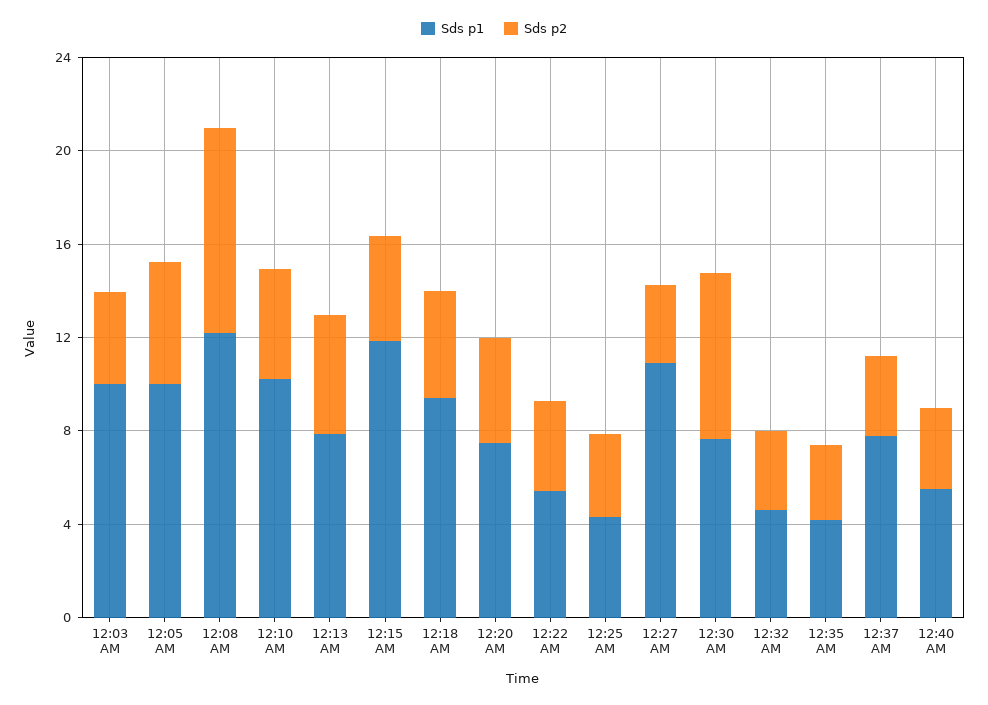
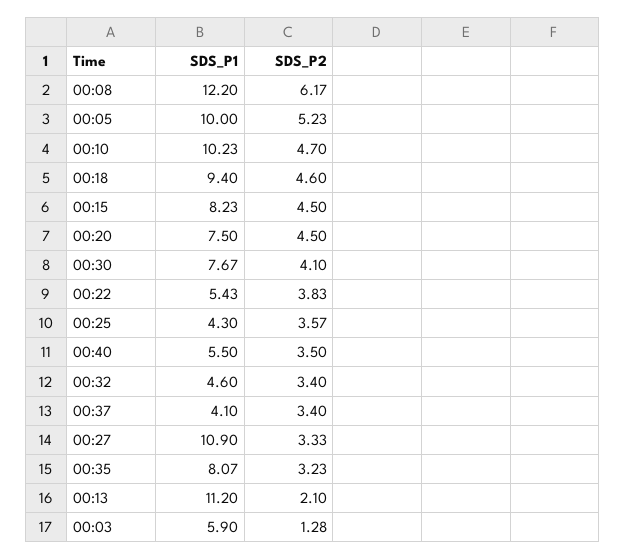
  {
    "Sds p1": {
-     "12:03 AM": 10,
+     "12:03 AM": 5.9,
      "12:05 AM": 10,
      "12:08 AM": 12.2,
      "12:10 AM": 10.23,
-     "12:13 AM": 8,
+     "12:13 AM": 11.2,
-     "12:15 AM": 12,
+     "12:15 AM": 8.23,
      "12:18 AM": 9.4,
      "12:20 AM": 7.5,
      "12:22 AM": 5.43,
      "12:25 AM": 4.3,
      "12:27 AM": 10.9,
      "12:30 AM": 7.67,
      "12:32 AM": 4.6,
-     "12:35 AM": 4,
+     "12:35 AM": 8.07,
-     "12:37 AM": 8,
+     "12:37 AM": 4.1,
      "12:40 AM": 5.5
    },
    "Sds p2": {
-     "12:03 AM": 4,
+     "12:03 AM": 1.28,
      "12:05 AM": 5.23,
-     "12:08 AM": 9,
+     "12:08 AM": 6.17,
      "12:10 AM": 4.7,
-     "12:13 AM": 5,
+     "12:13 AM": 2.1,
      "12:15 AM": 4.5,
      "12:18 AM": 4.6,
      "12:20 AM": 4.5,
      "12:22 AM": 3.83,
      "12:25 AM": 3.57,
      "12:27 AM": 3.33,
-     "12:30 AM": 7,
+     "12:30 AM": 4.1,
      "12:32 AM": 3.4,
      "12:35 AM": 3.23,
      "12:37 AM": 3.4,
      "12:40 AM": 3.5
    }
  }

